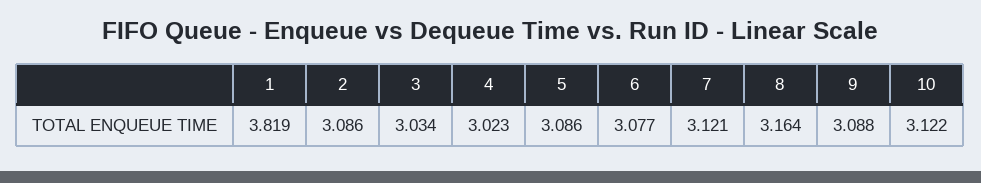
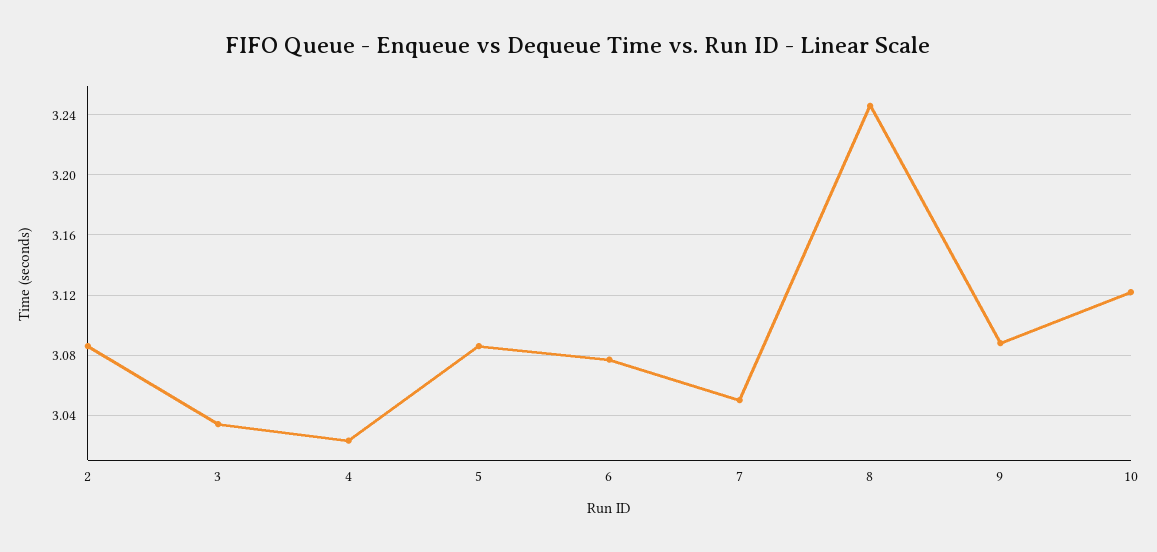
  {
-   "1": 3.819,
    "2": 3.086,
    "3": 3.034,
    "4": 3.023,
    "5": 3.086,
    "6": 3.077,
-   "7": 3.121,
+   "7": 3.05,
-   "8": 3.164,
+   "8": 3.245,
    "9": 3.088,
    "10": 3.122
  }

